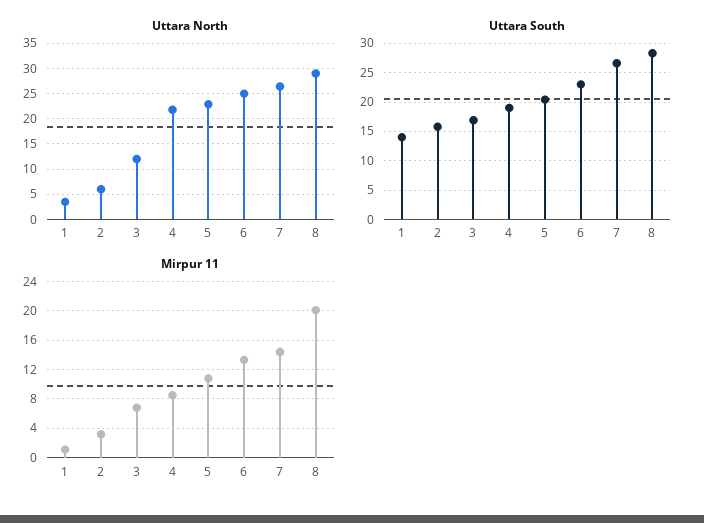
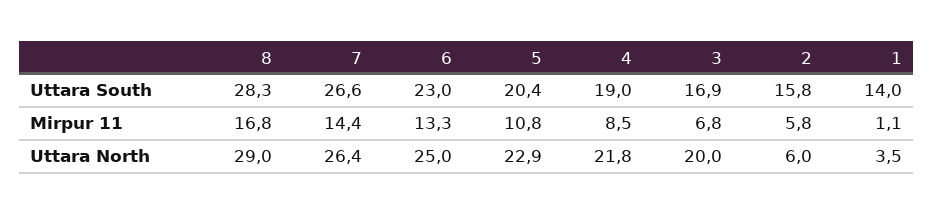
  {
    "Uttara North": {
      "1": 3.5,
      "2": 6,
-     "3": 12.5,
+     "3": 20,
      "4": 21.8,
      "5": 22.9,
      "6": 25,
      "7": 26.4,
      "8": 29
    },
    "Uttara South": {
      "1": 14,
      "2": 15.8,
      "3": 16.9,
      "4": 19,
      "5": 20.4,
      "6": 23,
      "7": 26.6,
      "8": 28.3
    },
    "Mirpur 11": {
      "1": 1.1,
-     "2": 3,
+     "2": 5.8,
      "3": 6.8,
      "4": 8.5,
      "5": 10.8,
      "6": 13.3,
      "7": 14.4,
-     "8": 20
+     "8": 16.8
    }
  }

